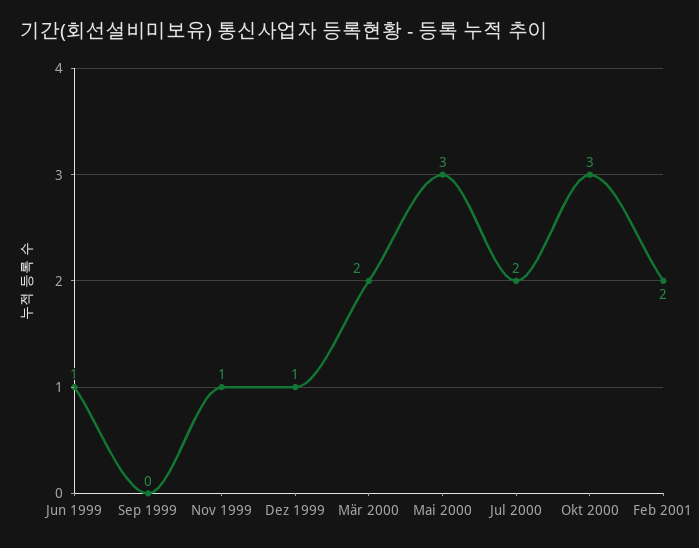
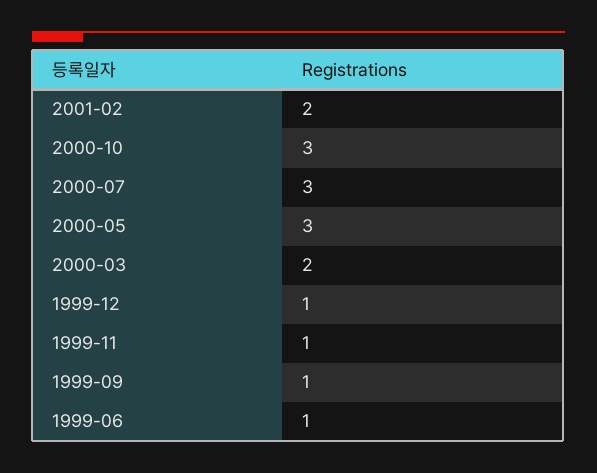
  {
    "Jun 1999": 1,
-   "Sep 1999": 0,
+   "Sep 1999": 1,
    "Nov 1999": 1,
    "Dez 1999": 1,
    "Mär 2000": 2,
    "Mai 2000": 3,
-   "Jul 2000": 2,
+   "Jul 2000": 3,
    "Okt 2000": 3,
    "Feb 2001": 2
  }

